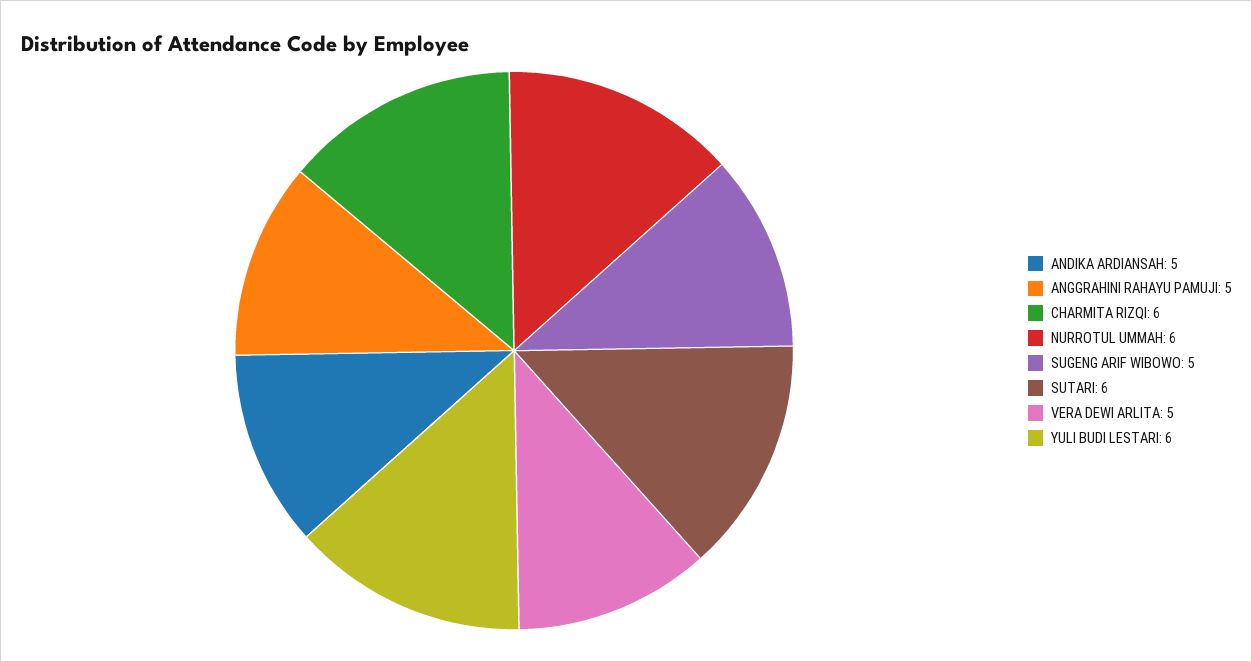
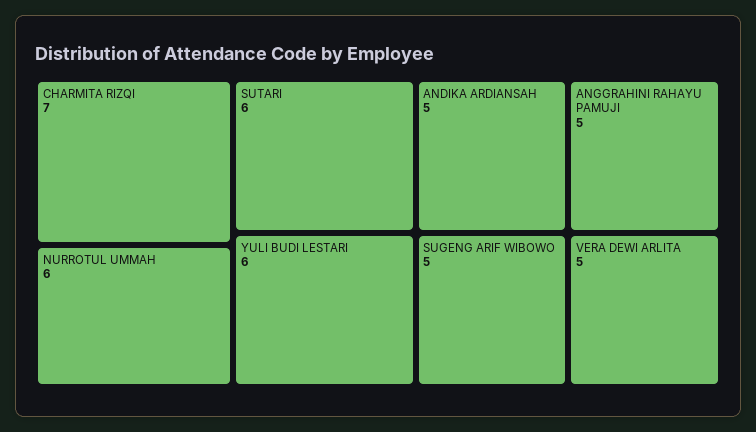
  {
    "ANDIKA ARDIANSAH": 5,
    "ANGGRAHINI RAHAYU PAMUJI": 5,
-   "CHARMITA RIZQI": 6,
+   "CHARMITA RIZQI": 7,
    "NURROTUL UMMAH": 6,
    "SUGENG ARIF WIBOWO": 5,
    "SUTARI": 6,
    "VERA DEWI ARLITA": 5,
    "YULI BUDI LESTARI": 6
  }

